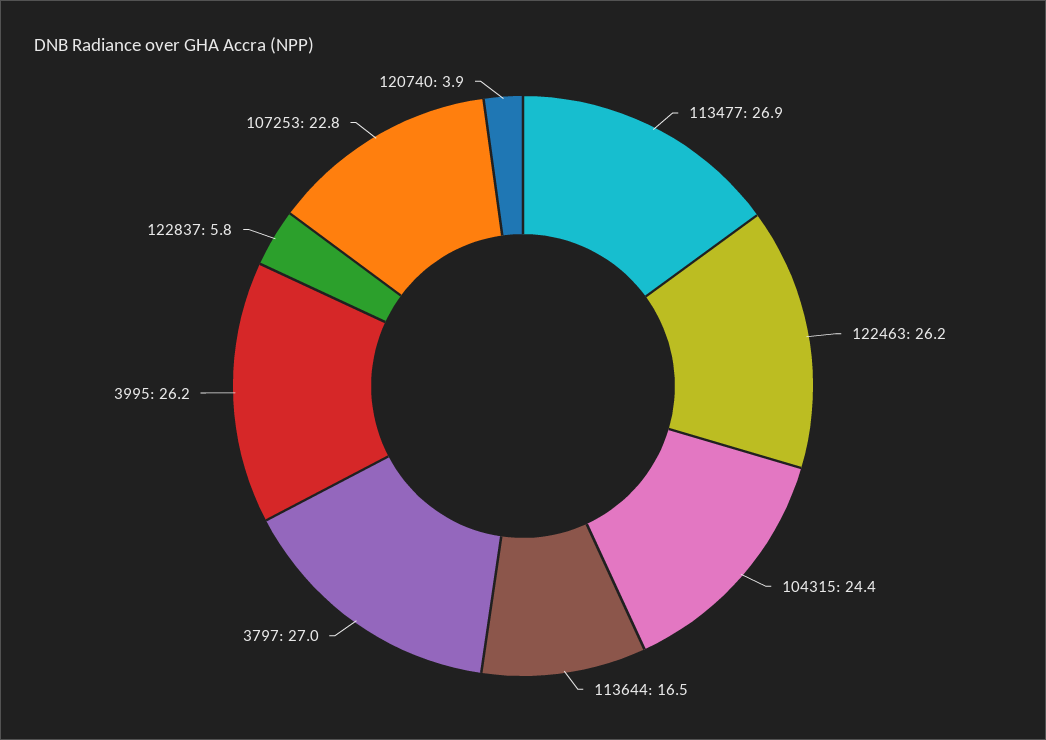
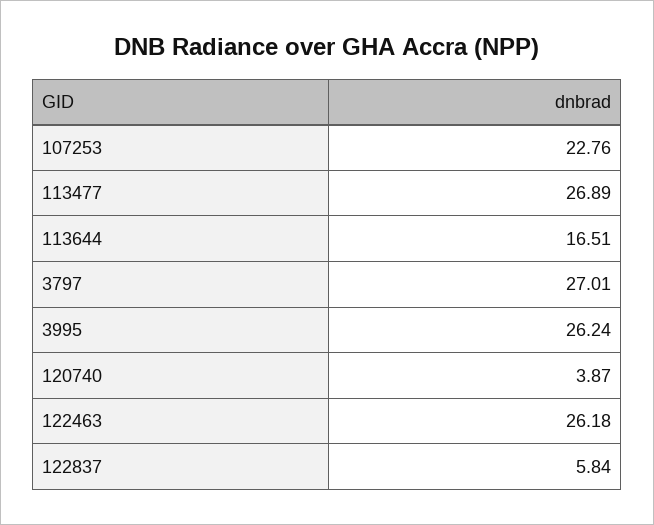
  {
    "113477": 26.89,
    "122463": 26.18,
-   "104315": 24.4,
    "113644": 16.51,
    "3797": 27.01,
    "3995": 26.24,
    "122837": 5.84,
    "107253": 22.76,
    "120740": 3.87
  }

